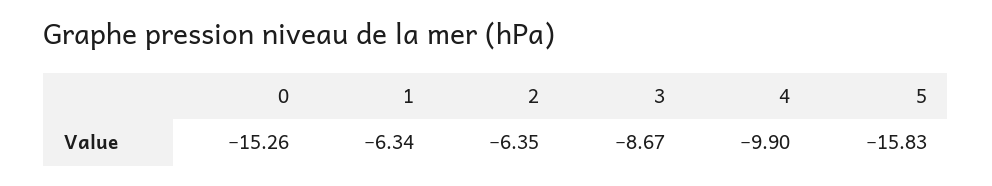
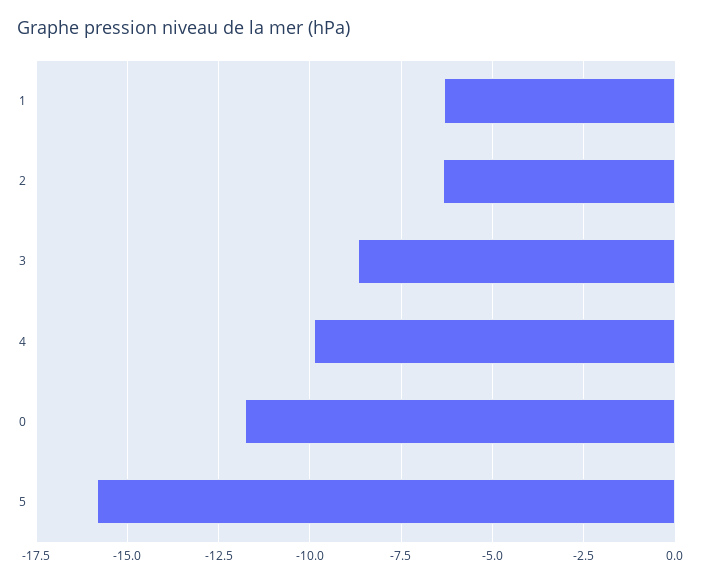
  {
-   "0": -15.26,
+   "0": -11.75,
    "1": -6.34,
    "2": -6.35,
    "3": -8.67,
    "4": -9.9,
    "5": -15.83
  }

